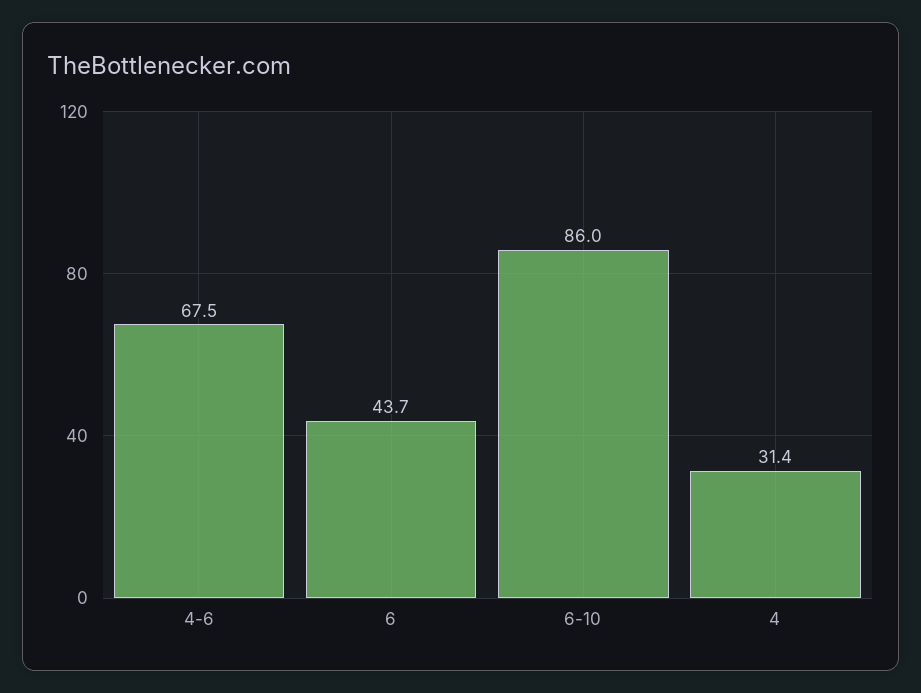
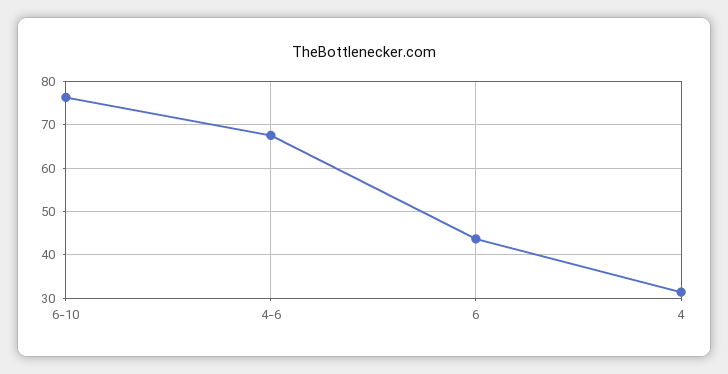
  {
    "4-6": 67.5,
    "6": 43.7,
-   "6-10": 86,
+   "6-10": 76,
    "4": 31.4
  }

